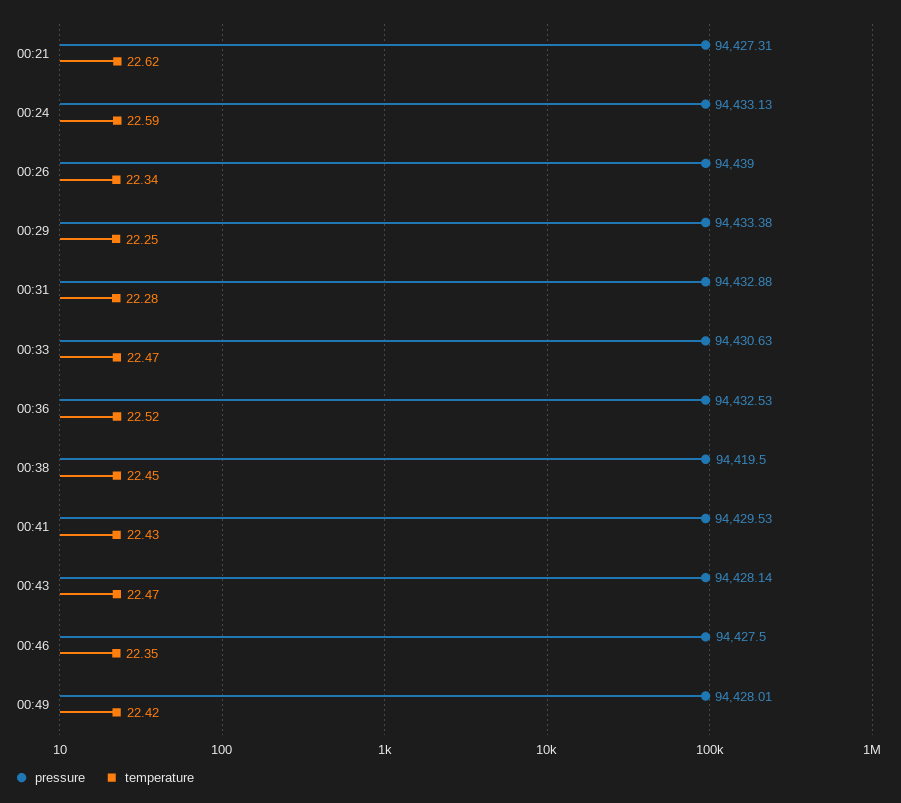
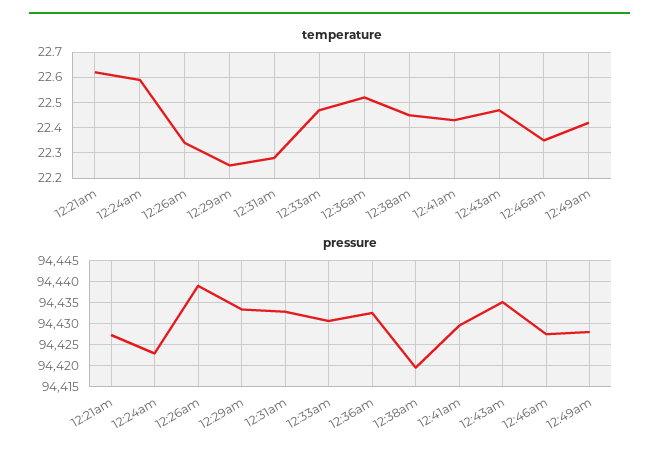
  {
    "pressure": {
      "00:21": 94427.31,
-     "00:24": 94433.13,
+     "00:24": 94422.5,
      "00:26": 94439,
      "00:29": 94433.38,
      "00:31": 94432.88,
      "00:33": 94430.63,
      "00:36": 94432.53,
      "00:38": 94419.5,
      "00:41": 94429.53,
-     "00:43": 94428.14,
+     "00:43": 94435,
      "00:46": 94427.5,
      "00:49": 94428.01
    },
    "temperature": {
      "00:21": 22.62,
      "00:24": 22.59,
      "00:26": 22.34,
      "00:29": 22.25,
      "00:31": 22.28,
      "00:33": 22.47,
      "00:36": 22.52,
      "00:38": 22.45,
      "00:41": 22.43,
      "00:43": 22.47,
      "00:46": 22.35,
      "00:49": 22.42
    }
  }

